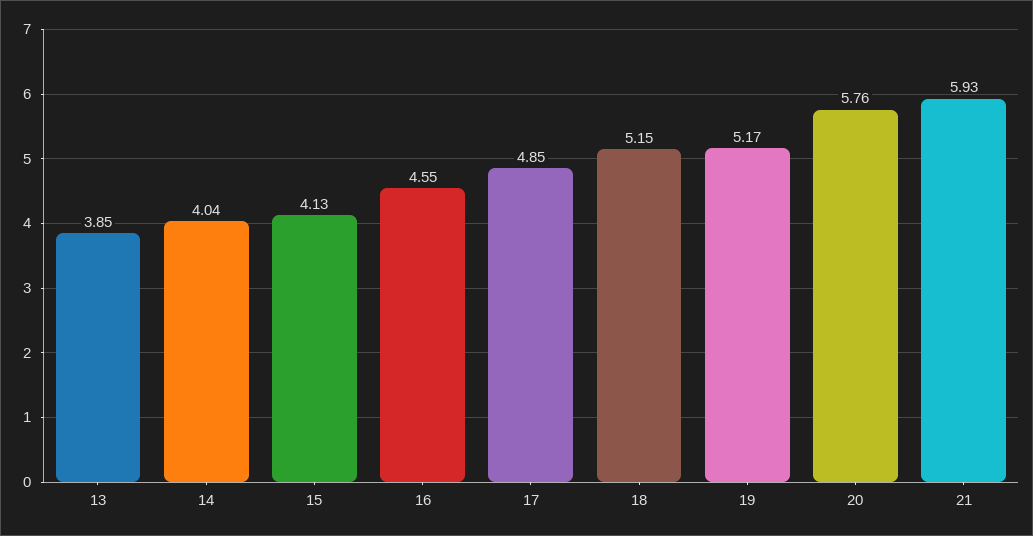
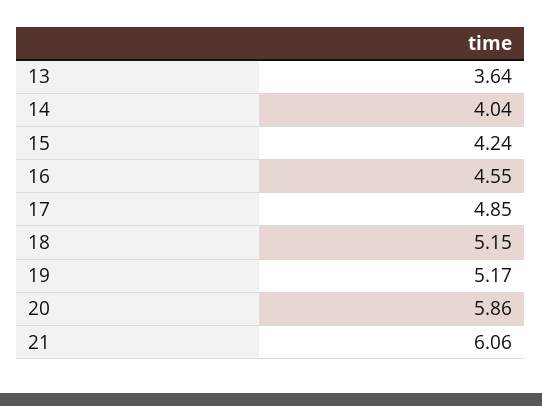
  {
-   "13": 3.85,
+   "13": 3.64,
    "14": 4.04,
-   "15": 4.13,
+   "15": 4.24,
    "16": 4.55,
    "17": 4.85,
    "18": 5.15,
    "19": 5.17,
-   "20": 5.76,
+   "20": 5.86,
-   "21": 5.93
+   "21": 6.06
  }

